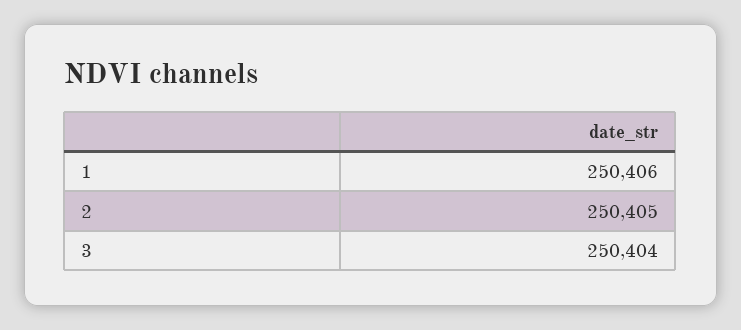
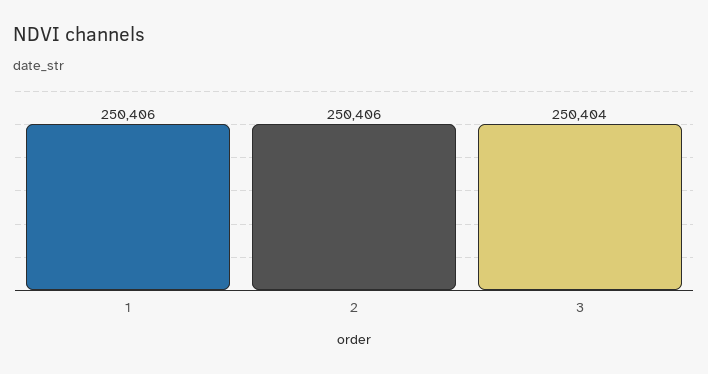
  {
    "1": 250406,
-   "2": 250405,
+   "2": 250406,
    "3": 250404
  }

